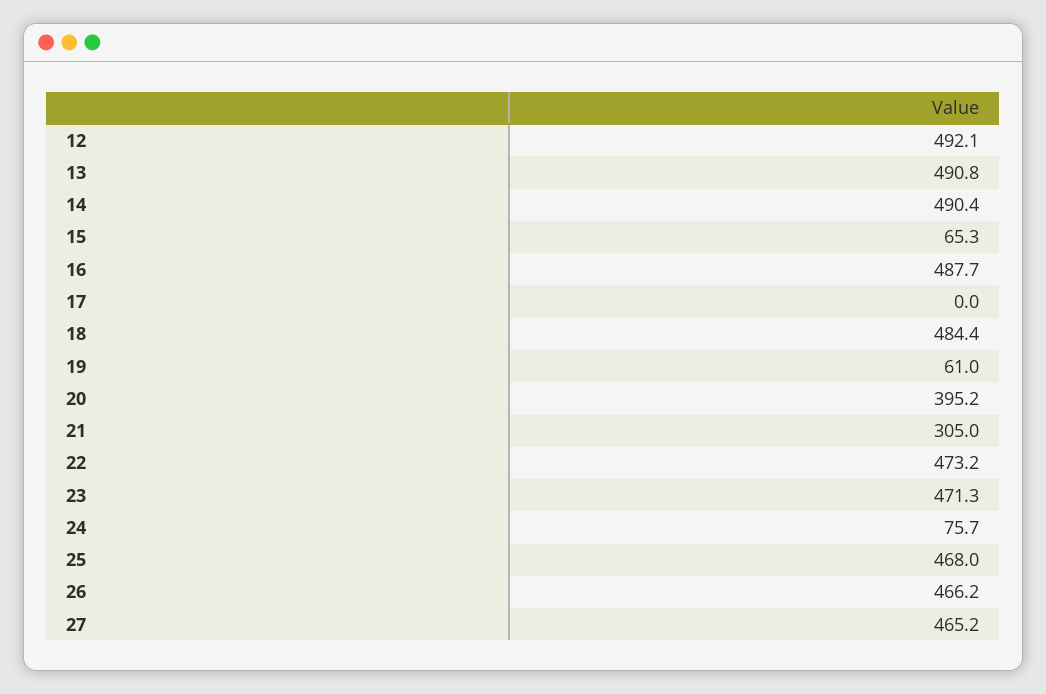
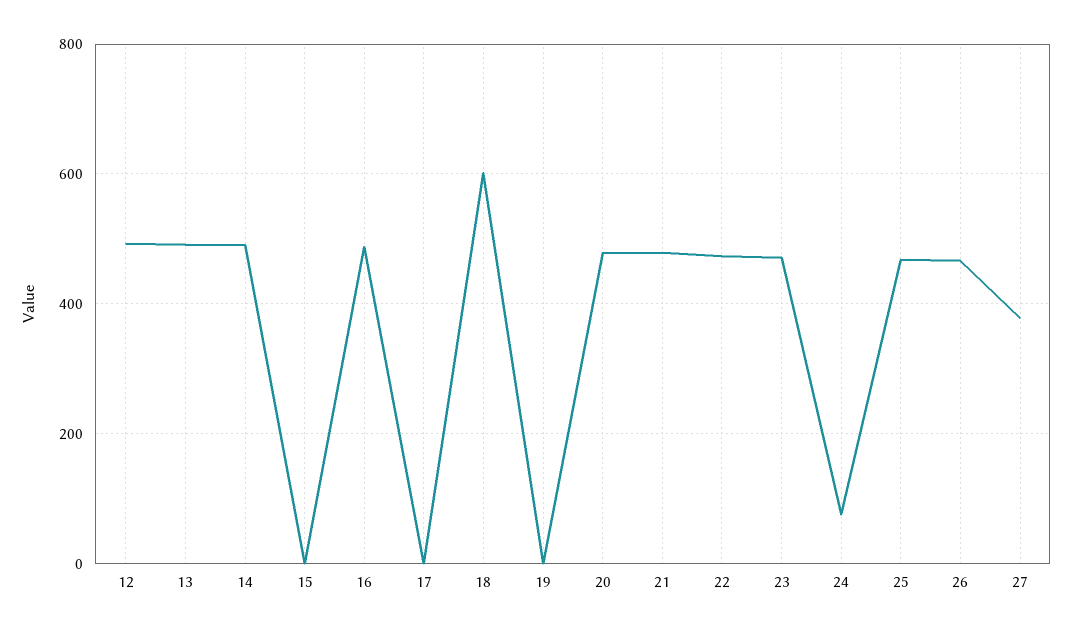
  {
    "12": 492.1,
    "13": 490.8,
    "14": 490.4,
-   "15": 65.3,
+   "15": 0,
    "16": 487.7,
    "17": 0,
-   "18": 484.4,
+   "18": 600,
-   "19": 61,
+   "19": 0,
-   "20": 395.2,
+   "20": 480,
-   "21": 305,
+   "21": 480,
    "22": 473.2,
    "23": 471.3,
    "24": 75.7,
    "25": 468,
    "26": 466.2,
-   "27": 465.2
+   "27": 380
  }

